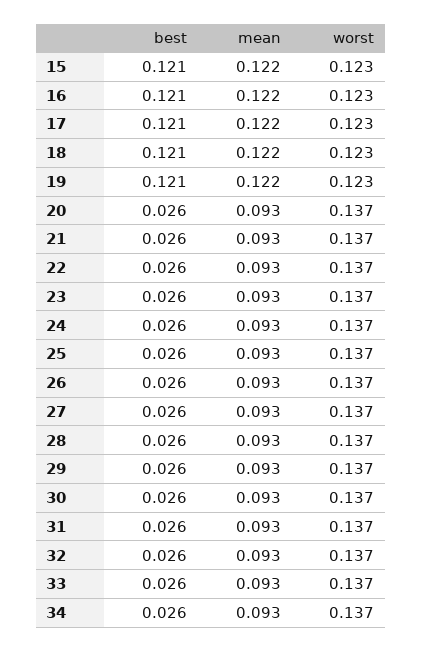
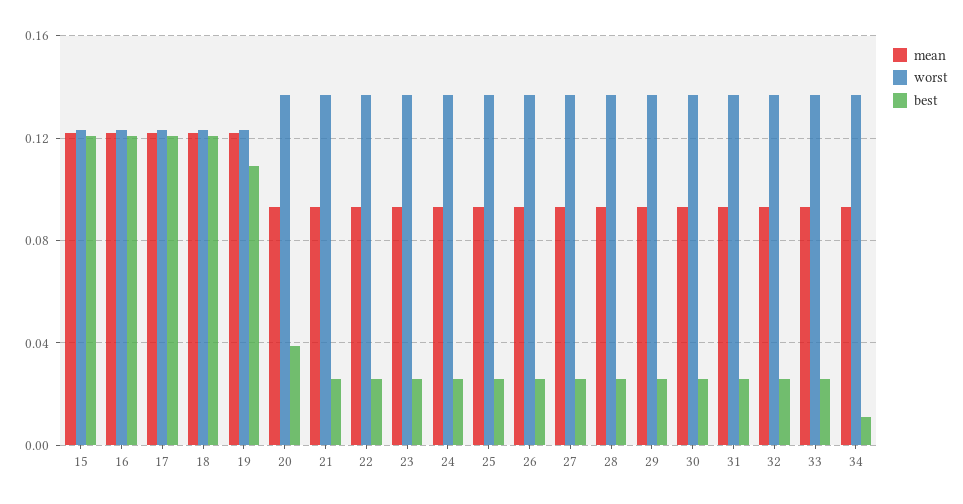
  {
    "best": {
      "15": 0.121,
      "16": 0.121,
      "17": 0.121,
      "18": 0.121,
-     "19": 0.121,
+     "19": 0.11,
-     "20": 0.026,
+     "20": 0.04,
      "21": 0.026,
      "22": 0.026,
      "23": 0.026,
      "24": 0.026,
      "25": 0.026,
      "26": 0.026,
      "27": 0.026,
      "28": 0.026,
      "29": 0.026,
      "30": 0.026,
      "31": 0.026,
      "32": 0.026,
      "33": 0.026,
-     "34": 0.026
+     "34": 0.01
    },
    "mean": {
      "15": 0.122,
      "16": 0.122,
      "17": 0.122,
      "18": 0.122,
      "19": 0.122,
      "20": 0.093,
      "21": 0.093,
      "22": 0.093,
      "23": 0.093,
      "24": 0.093,
      "25": 0.093,
      "26": 0.093,
      "27": 0.093,
      "28": 0.093,
      "29": 0.093,
      "30": 0.093,
      "31": 0.093,
      "32": 0.093,
      "33": 0.093,
      "34": 0.093
    },
    "worst": {
      "15": 0.123,
      "16": 0.123,
      "17": 0.123,
      "18": 0.123,
      "19": 0.123,
      "20": 0.137,
      "21": 0.137,
      "22": 0.137,
      "23": 0.137,
      "24": 0.137,
      "25": 0.137,
      "26": 0.137,
      "27": 0.137,
      "28": 0.137,
      "29": 0.137,
      "30": 0.137,
      "31": 0.137,
      "32": 0.137,
      "33": 0.137,
      "34": 0.137
    }
  }

